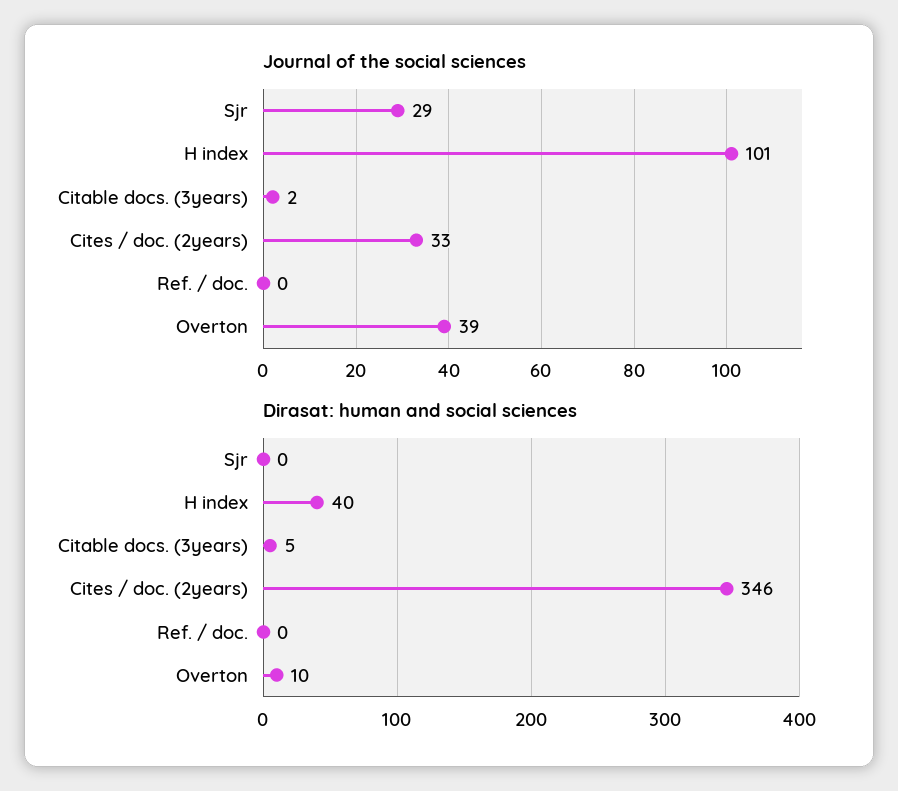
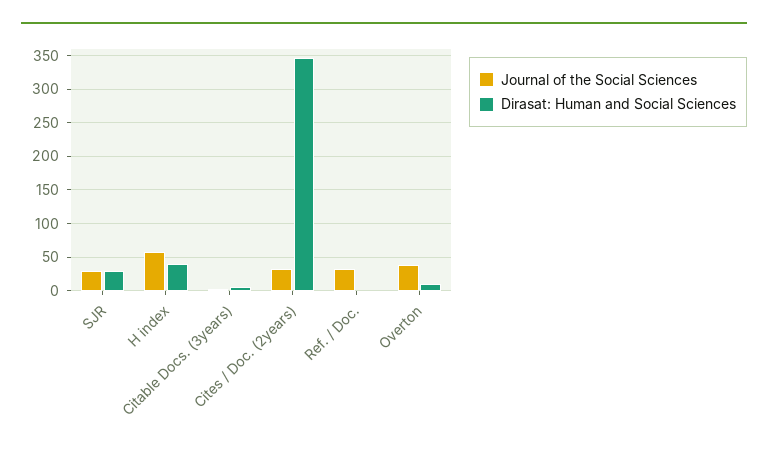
  {
    "Journal of the social sciences": {
      "Sjr": 29,
-     "H index": 101,
+     "H index": 60,
      "Citable docs. (3years)": 2,
      "Cites / doc. (2years)": 33,
-     "Ref. / doc.": 0,
+     "Ref. / doc.": 30,
      "Overton": 39
    },
    "Dirasat: human and social sciences": {
-     "Sjr": 0,
+     "Sjr": 30,
      "H index": 40,
      "Citable docs. (3years)": 5,
      "Cites / doc. (2years)": 346,
      "Ref. / doc.": 0,
      "Overton": 10
    }
  }

